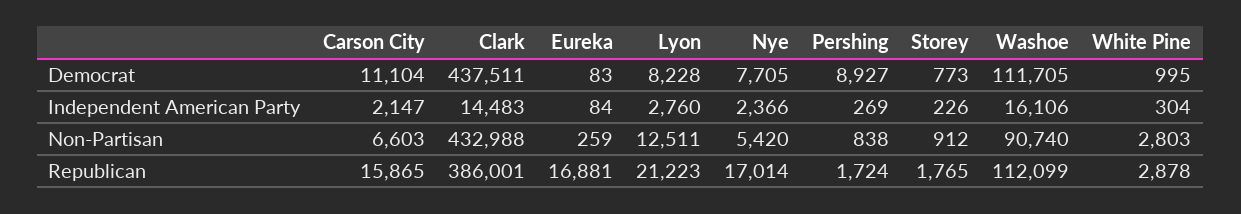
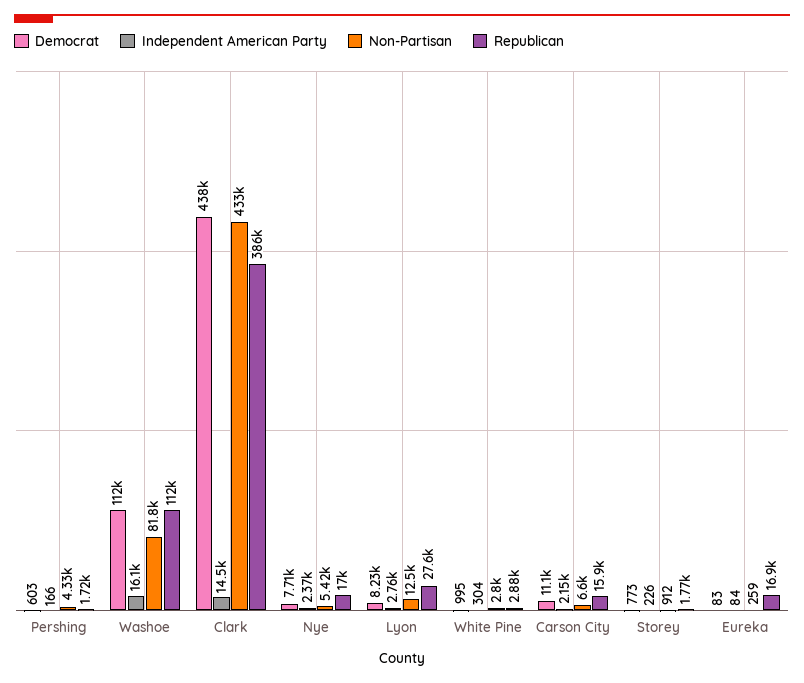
  {
    "Democrat": {
      "Carson City": 11104,
      "Clark": 437511,
      "Eureka": 83,
      "Lyon": 8228,
      "Nye": 7705,
-     "Pershing": 8927,
+     "Pershing": 603,
      "Storey": 773,
      "Washoe": 111705,
      "White Pine": 995
    },
    "Independent American Party": {
      "Carson City": 2147,
      "Clark": 14483,
      "Eureka": 84,
      "Lyon": 2760,
      "Nye": 2366,
-     "Pershing": 269,
+     "Pershing": 166,
      "Storey": 226,
      "Washoe": 16106,
      "White Pine": 304
    },
    "Non-Partisan": {
      "Carson City": 6603,
      "Clark": 432988,
      "Eureka": 259,
      "Lyon": 12511,
      "Nye": 5420,
-     "Pershing": 838,
+     "Pershing": 4330,
      "Storey": 912,
-     "Washoe": 90740,
+     "Washoe": 81800,
      "White Pine": 2803
    },
    "Republican": {
      "Carson City": 15865,
      "Clark": 386001,
      "Eureka": 16881,
-     "Lyon": 21223,
+     "Lyon": 27600,
      "Nye": 17014,
      "Pershing": 1724,
      "Storey": 1765,
      "Washoe": 112099,
      "White Pine": 2878
    }
  }

